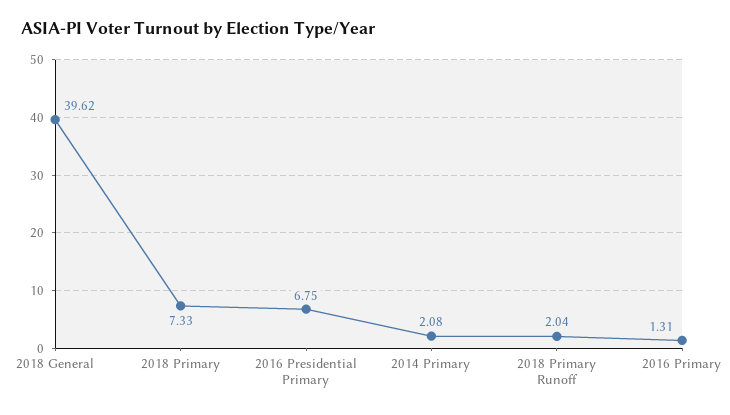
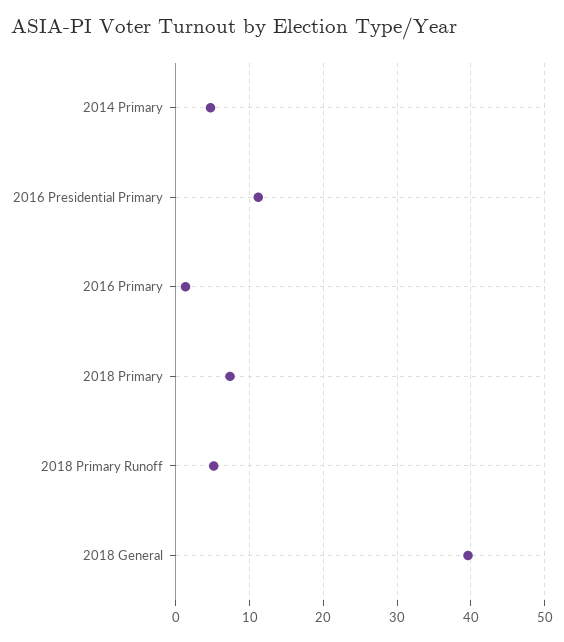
  {
    "2018 General": 39.62,
    "2018 Primary": 7.33,
-   "2016 Presidential Primary": 6.75,
+   "2016 Presidential Primary": 11,
-   "2014 Primary": 2.08,
+   "2014 Primary": 5,
-   "2018 Primary Runoff": 2.04,
+   "2018 Primary Runoff": 5,
    "2016 Primary": 1.31
  }

